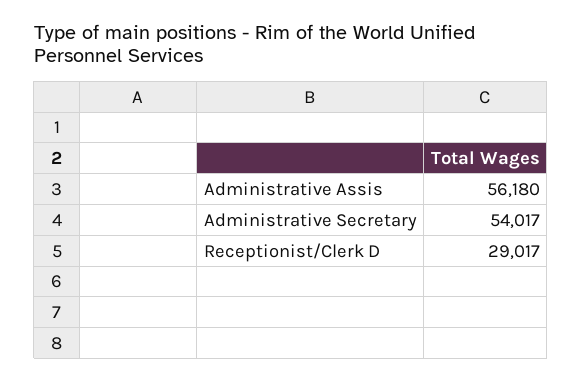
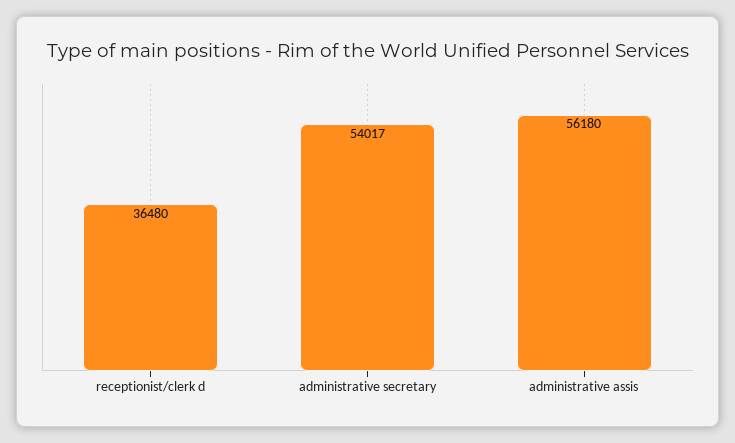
  {
    "Administrative Assis": 56180,
    "Administrative Secretary": 54017,
-   "Receptionist/Clerk D": 29017
+   "Receptionist/Clerk D": 36480
  }

